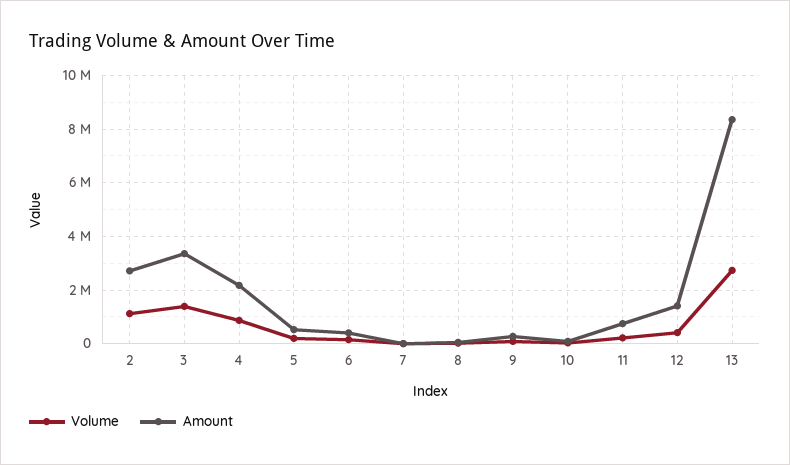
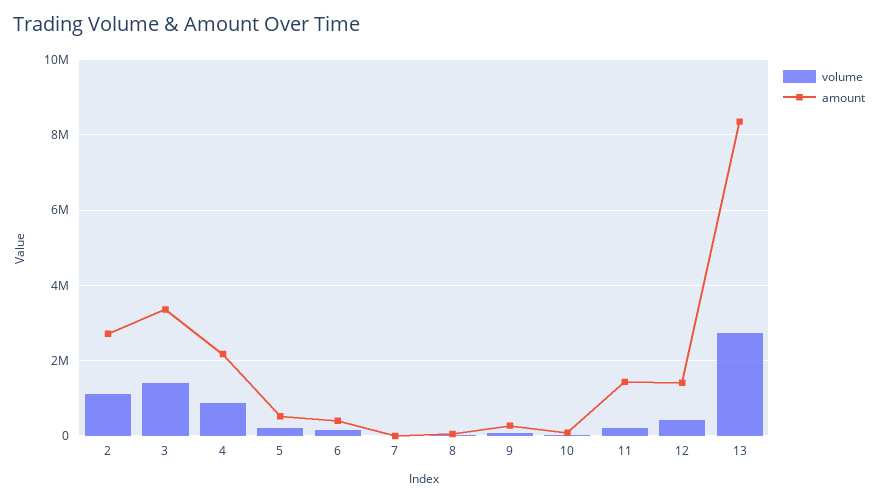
  {
    "Volume": {
      "2": 1200000,
      "3": 1400000,
      "4": 800000,
      "5": 200000,
      "6": 200000,
      "7": 0,
      "8": 0,
      "9": 0,
      "10": 0,
      "11": 200000,
      "12": 400000,
      "13": 2800000
    },
    "Amount": {
      "2": 2800000,
      "3": 3400000,
      "4": 2200000,
      "5": 600000,
      "6": 400000,
      "7": 0,
      "8": 0,
      "9": 200000,
      "10": 0,
-     "11": 750000,
+     "11": 1400000,
      "12": 1400000,
      "13": 8400000
    }
  }

